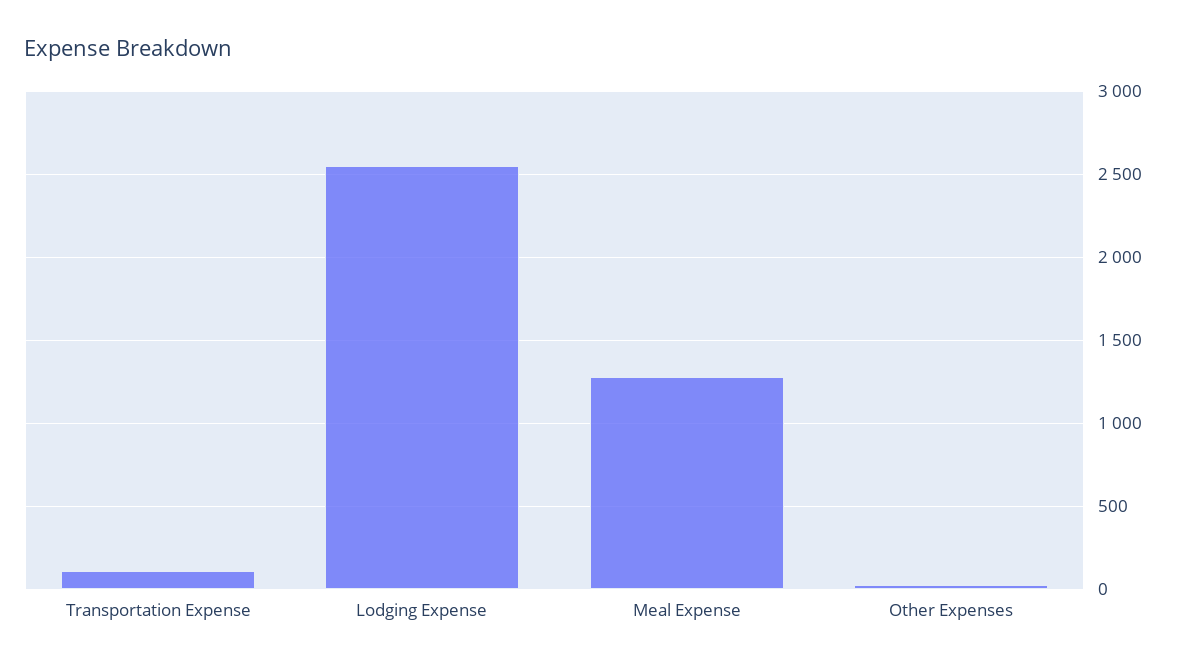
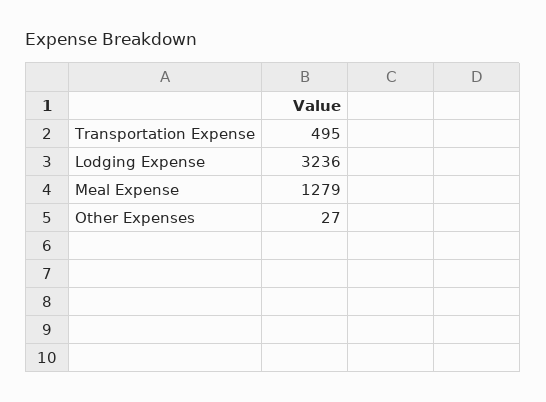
  {
-   "Transportation Expense": 100,
+   "Transportation Expense": 495,
-   "Lodging Expense": 2550,
+   "Lodging Expense": 3236,
    "Meal Expense": 1279,
    "Other Expenses": 27
  }

